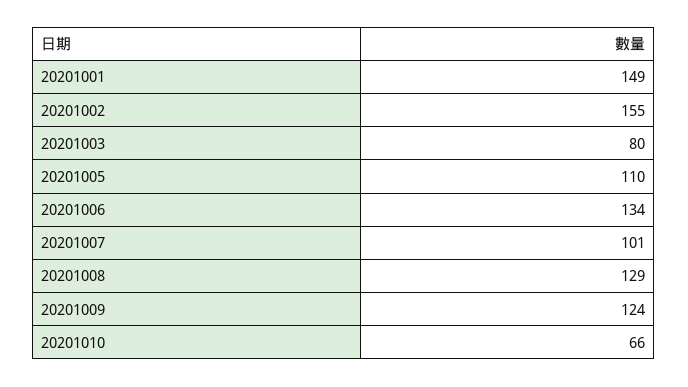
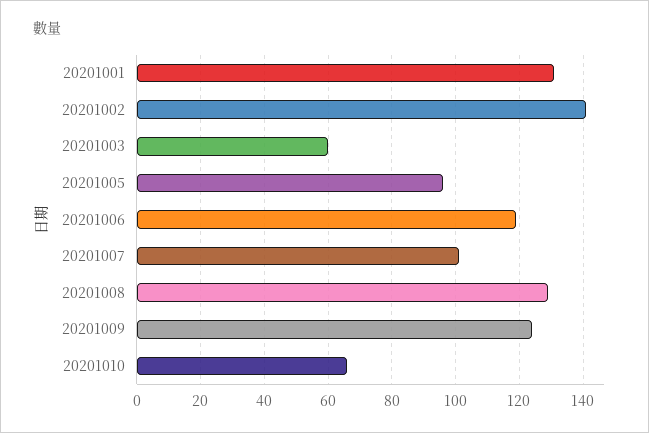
  {
-   "20201001": 149,
+   "20201001": 130,
-   "20201002": 155,
+   "20201002": 140,
-   "20201003": 80,
+   "20201003": 60,
-   "20201005": 110,
+   "20201005": 95,
-   "20201006": 134,
+   "20201006": 120,
    "20201007": 101,
    "20201008": 129,
    "20201009": 124,
    "20201010": 66
  }

